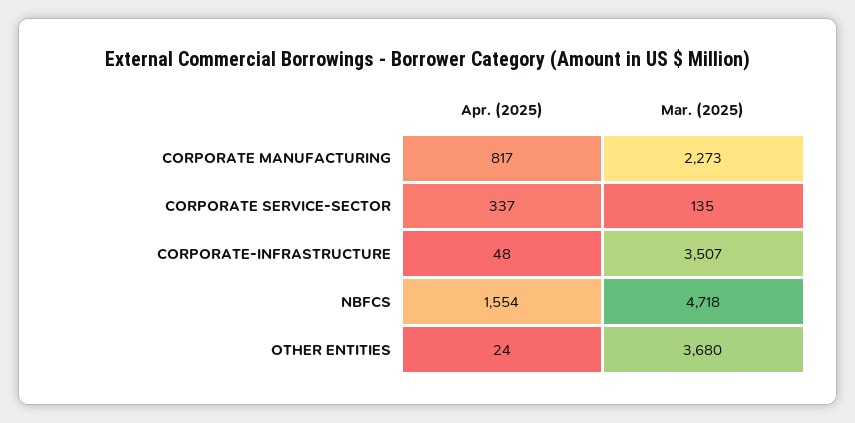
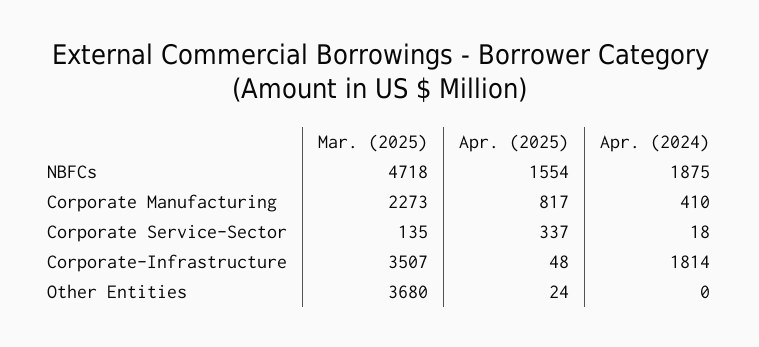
  {
    "Apr. (2025)": {
      "CORPORATE MANUFACTURING": 817,
      "CORPORATE SERVICE-SECTOR": 337,
      "CORPORATE-INFRASTRUCTURE": 48,
      "NBFCS": 1554,
      "OTHER ENTITIES": 24
    },
    "Mar. (2025)": {
      "CORPORATE MANUFACTURING": 2273,
      "CORPORATE SERVICE-SECTOR": 135,
      "CORPORATE-INFRASTRUCTURE": 3507,
      "NBFCS": 4718,
      "OTHER ENTITIES": 3680
-   }
+   },
+   "Apr. (2024)": {
+     "NBFCS": 1875,
+     "CORPORATE MANUFACTURING": 410,
+     "CORPORATE SERVICE-SECTOR": 18,
+     "CORPORATE-INFRASTRUCTURE": 1814,
+     "OTHER ENTITIES": 0
+   }
  }

